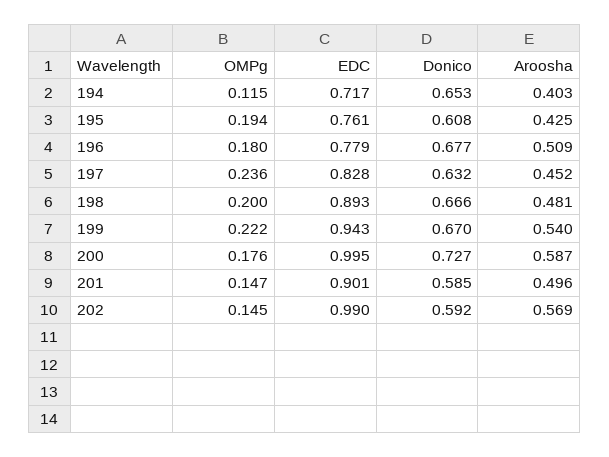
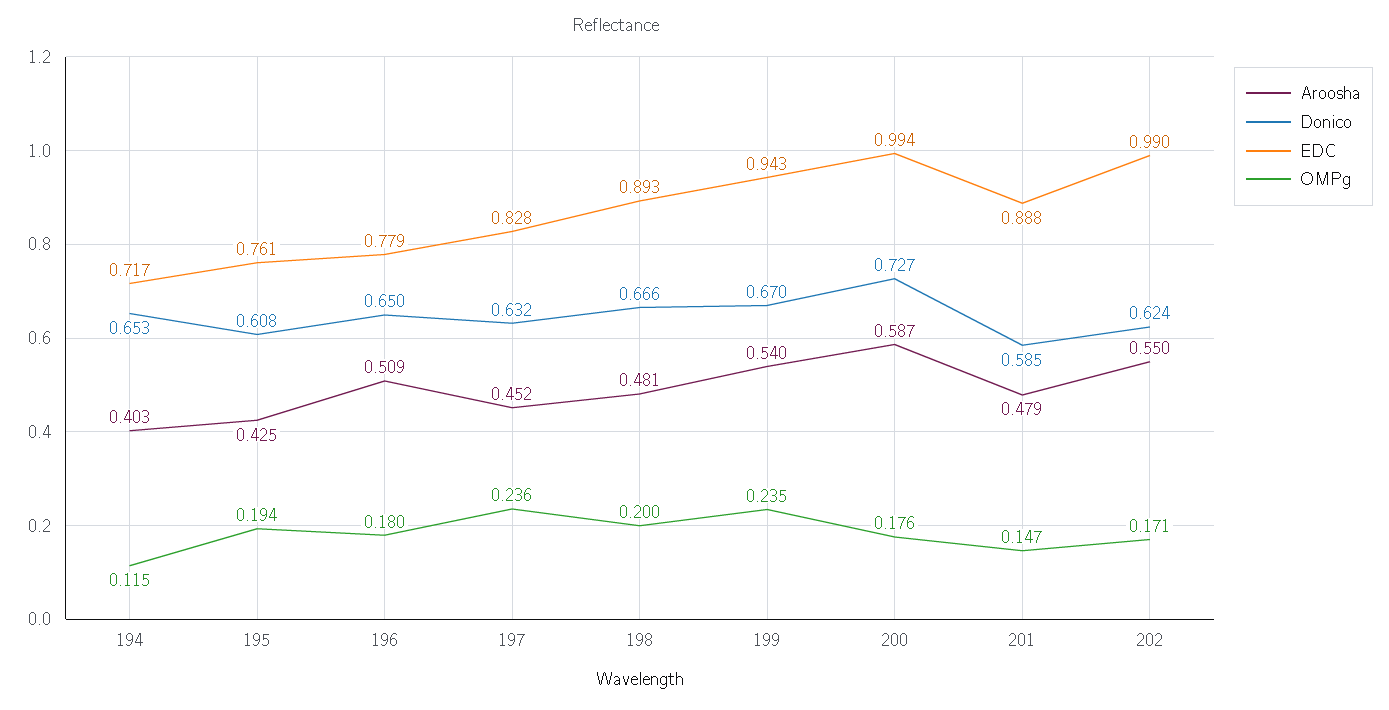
  {
    "OMPg": {
      "194": 0.115,
      "195": 0.194,
      "196": 0.18,
      "197": 0.236,
      "198": 0.2,
-     "199": 0.222,
+     "199": 0.235,
      "200": 0.176,
      "201": 0.147,
-     "202": 0.145
+     "202": 0.171
    },
    "EDC": {
      "194": 0.717,
      "195": 0.761,
      "196": 0.779,
      "197": 0.828,
      "198": 0.893,
      "199": 0.943,
-     "200": 0.995,
+     "200": 0.994,
-     "201": 0.901,
+     "201": 0.888,
      "202": 0.99
    },
    "Donico": {
      "194": 0.653,
      "195": 0.608,
-     "196": 0.677,
+     "196": 0.65,
      "197": 0.632,
      "198": 0.666,
      "199": 0.67,
      "200": 0.727,
      "201": 0.585,
-     "202": 0.592
+     "202": 0.624
    },
    "Aroosha": {
      "194": 0.403,
      "195": 0.425,
      "196": 0.509,
      "197": 0.452,
      "198": 0.481,
      "199": 0.54,
      "200": 0.587,
-     "201": 0.496,
+     "201": 0.479,
-     "202": 0.569
+     "202": 0.55
    }
  }

